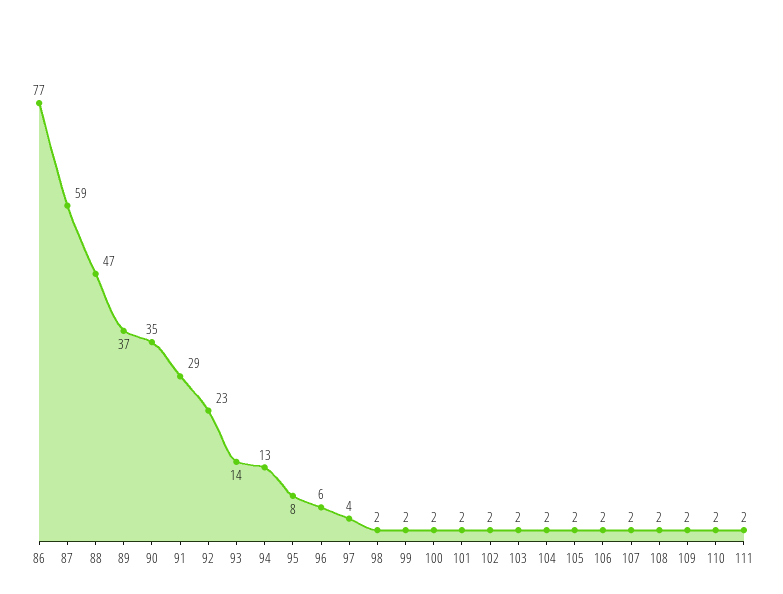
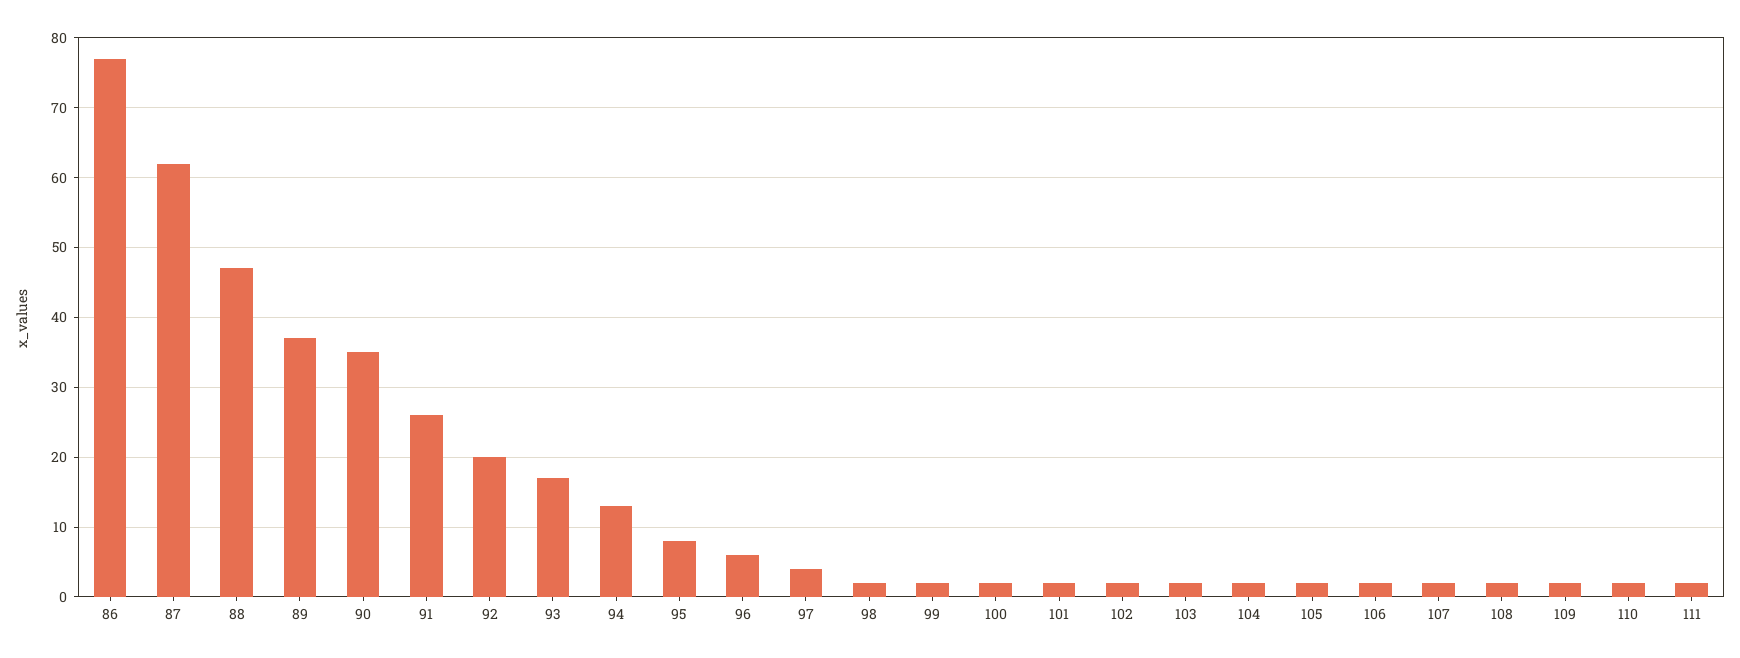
  {
    "86": 77,
-   "87": 59,
+   "87": 62,
    "88": 47,
    "89": 37,
    "90": 35,
-   "91": 29,
+   "91": 26,
-   "92": 23,
+   "92": 20,
-   "93": 14,
+   "93": 17,
    "94": 13,
    "95": 8,
    "96": 6,
    "97": 4,
    "98": 2,
    "99": 2,
    "100": 2,
    "101": 2,
    "102": 2,
    "103": 2,
    "104": 2,
    "105": 2,
    "106": 2,
    "107": 2,
    "108": 2,
    "109": 2,
    "110": 2,
    "111": 2
  }

